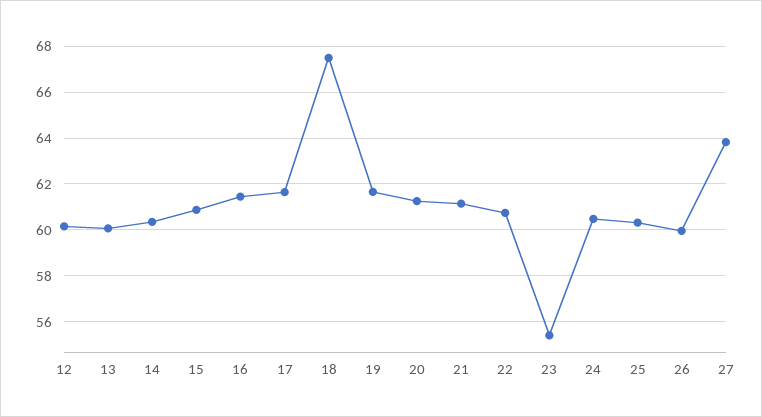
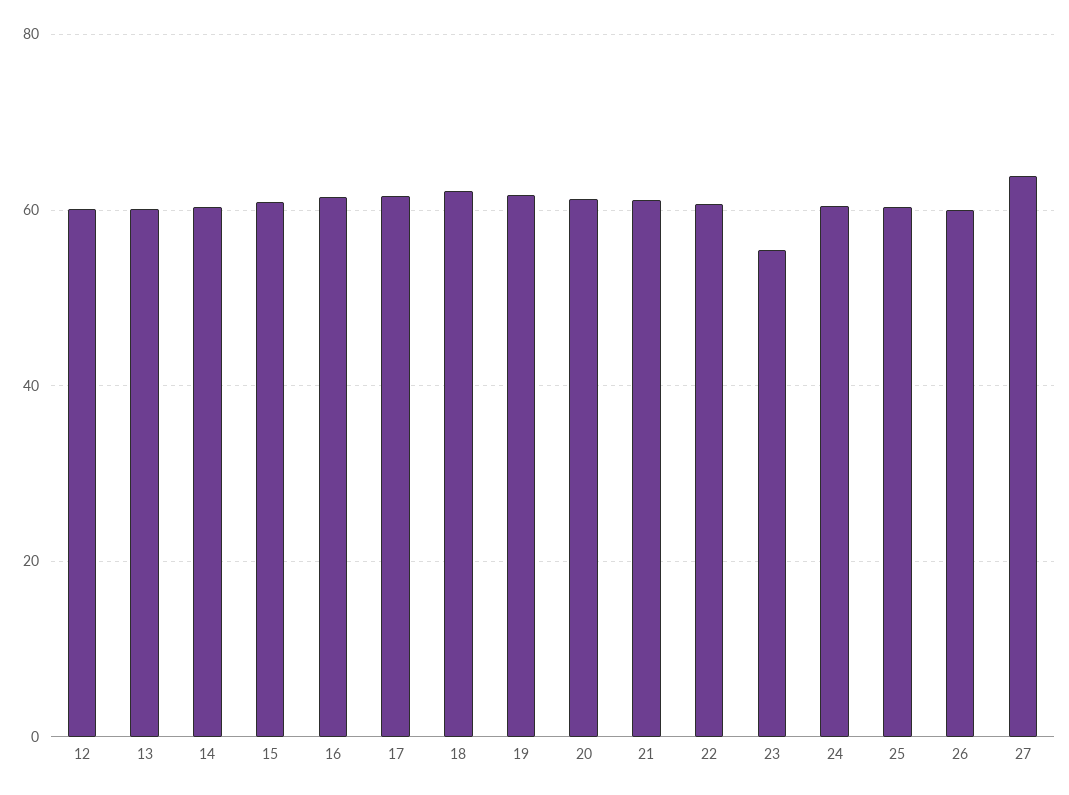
  {
    "12": 60,
    "13": 60,
    "14": 60.5,
    "15": 61,
    "16": 61.5,
    "17": 61.5,
-   "18": 67.5,
+   "18": 62,
    "19": 61.5,
    "20": 61.5,
    "21": 61,
    "22": 60.5,
    "23": 55.5,
    "24": 60.5,
    "25": 60.5,
    "26": 60,
    "27": 64
  }

